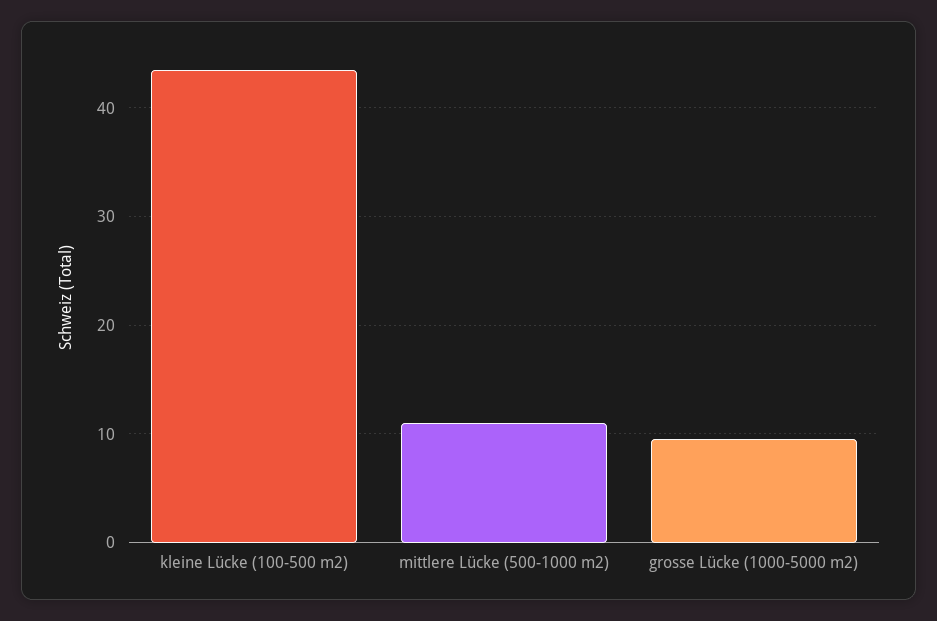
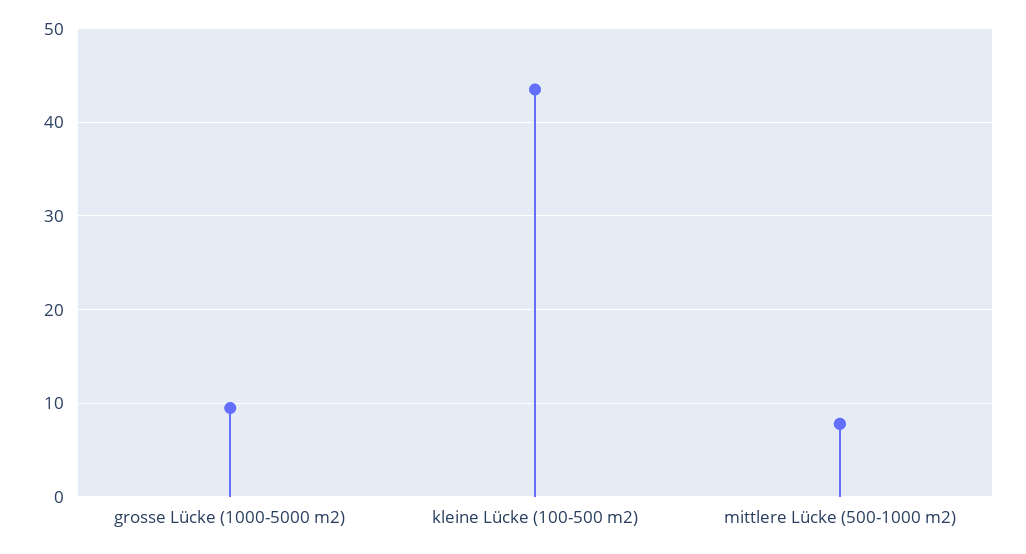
  {
    "kleine Lücke (100-500 m2)": 44,
-   "mittlere Lücke (500-1000 m2)": 11,
+   "mittlere Lücke (500-1000 m2)": 8,
    "grosse Lücke (1000-5000 m2)": 10
  }

